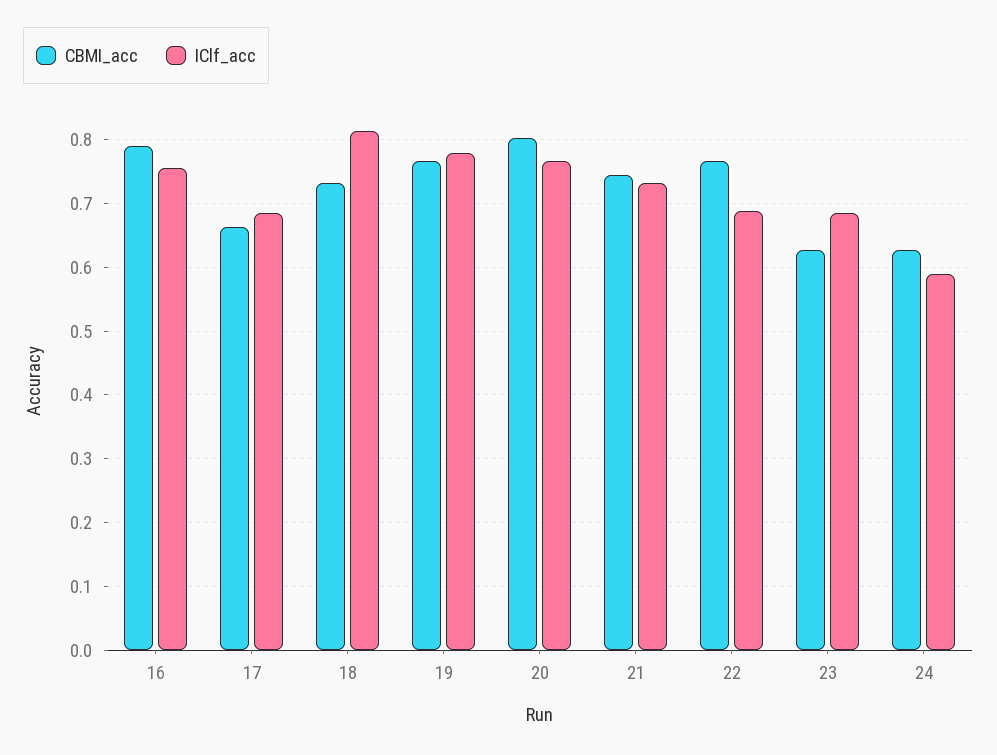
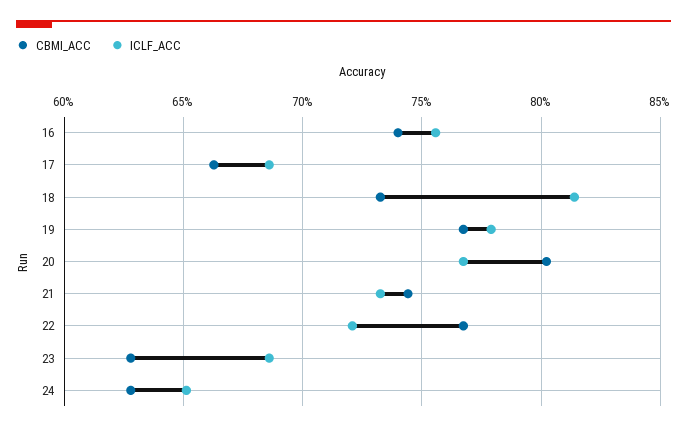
  {
    "CBMI_acc": {
-     "16": 0.79,
+     "16": 0.74,
      "17": 0.665,
      "18": 0.735,
      "19": 0.765,
      "20": 0.8,
      "21": 0.745,
      "22": 0.765,
      "23": 0.63,
      "24": 0.63
    },
    "IClf_acc": {
      "16": 0.755,
      "17": 0.685,
      "18": 0.815,
      "19": 0.78,
      "20": 0.765,
      "21": 0.735,
-     "22": 0.69,
+     "22": 0.72,
      "23": 0.685,
-     "24": 0.59
+     "24": 0.65
    }
  }

